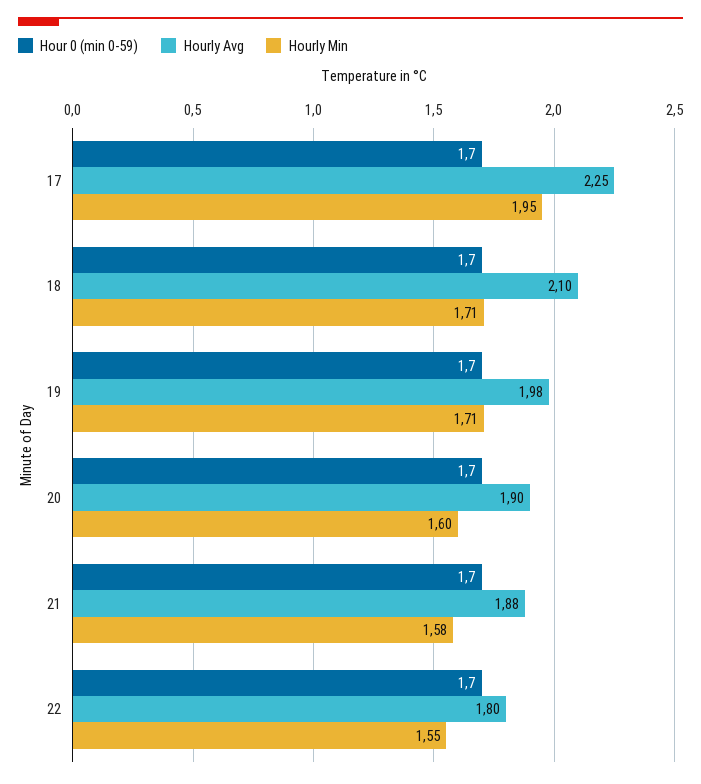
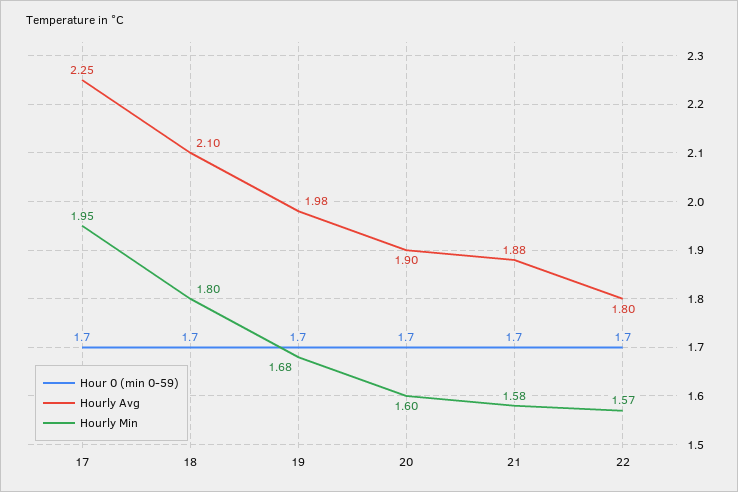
  {
    "Hour 0 (min 0-59)": {
      "17": 1.7,
      "18": 1.7,
      "19": 1.7,
      "20": 1.7,
      "21": 1.7,
      "22": 1.7
    },
    "Hourly Avg": {
      "17": 2.25,
      "18": 2.1,
      "19": 1.98,
      "20": 1.9,
      "21": 1.88,
      "22": 1.8
    },
    "Hourly Min": {
      "17": 1.95,
-     "18": 1.71,
+     "18": 1.8,
-     "19": 1.71,
+     "19": 1.68,
      "20": 1.6,
      "21": 1.58,
-     "22": 1.55
+     "22": 1.57
    }
  }

